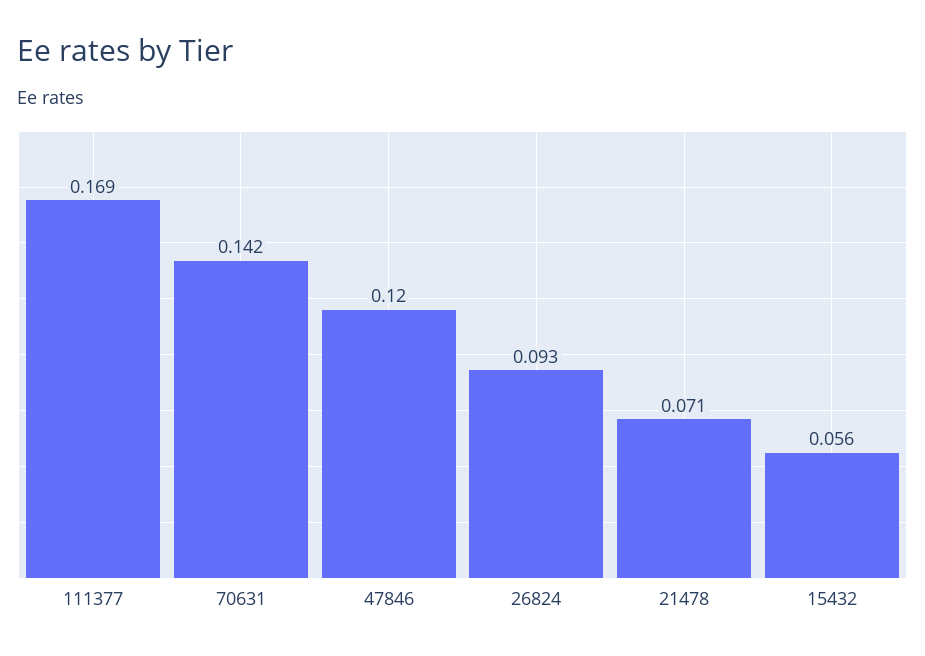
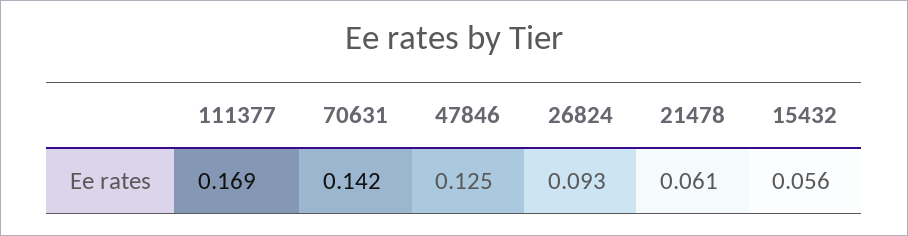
  {
    "111377": 0.169,
    "70631": 0.142,
-   "47846": 0.12,
+   "47846": 0.125,
    "26824": 0.093,
-   "21478": 0.071,
+   "21478": 0.061,
    "15432": 0.056
  }

